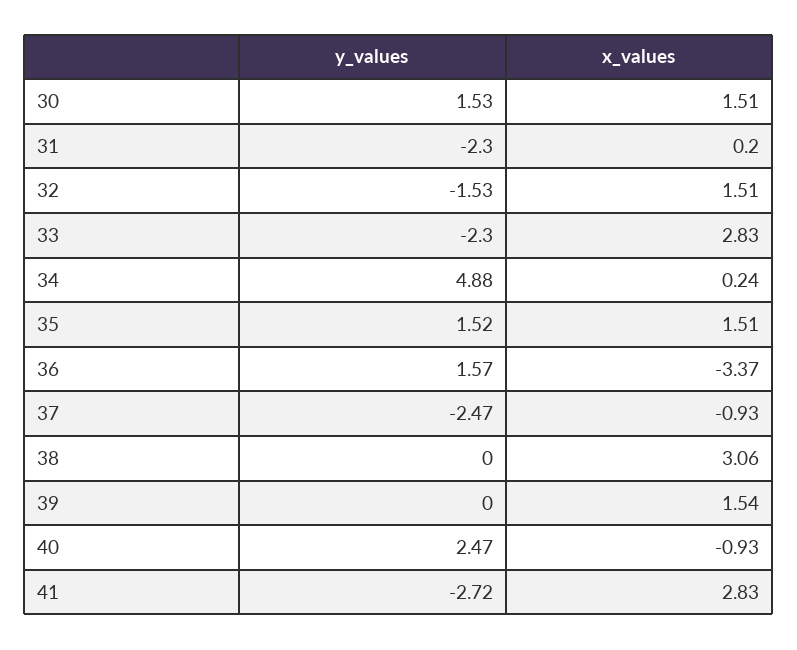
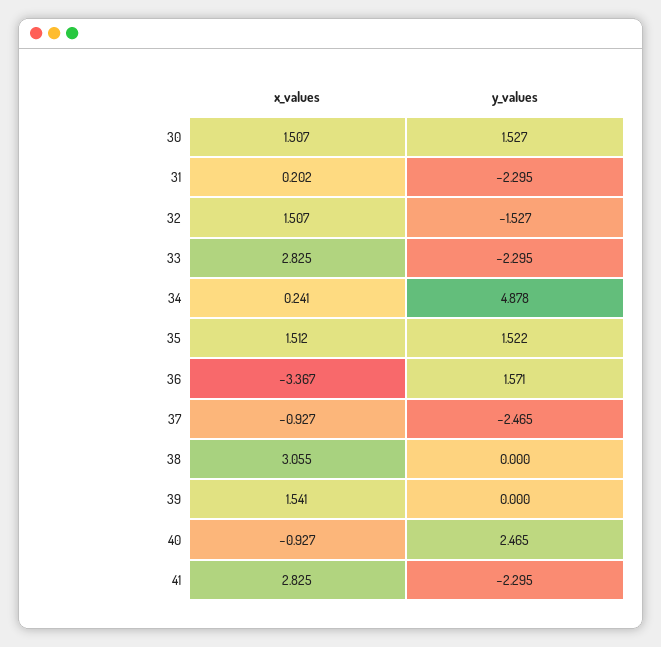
  {
    "y_values": {
      "30": 1.527,
      "31": -2.295,
      "32": -1.527,
      "33": -2.295,
      "34": 4.878,
      "35": 1.522,
      "36": 1.571,
      "37": -2.465,
      "38": 0,
      "39": 0,
      "40": 2.465,
-     "41": -2.72
+     "41": -2.295
    },
    "x_values": {
      "30": 1.507,
      "31": 0.202,
      "32": 1.507,
      "33": 2.825,
      "34": 0.241,
      "35": 1.512,
      "36": -3.367,
      "37": -0.927,
      "38": 3.055,
      "39": 1.541,
      "40": -0.927,
      "41": 2.825
    }
  }

